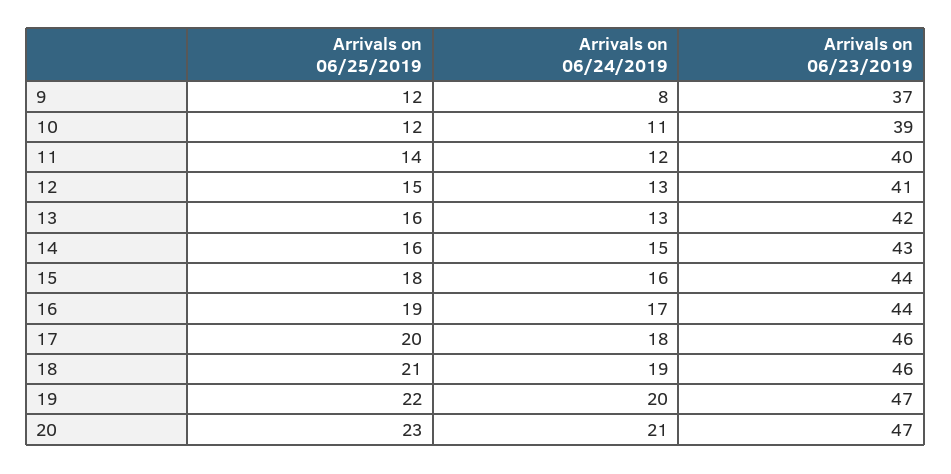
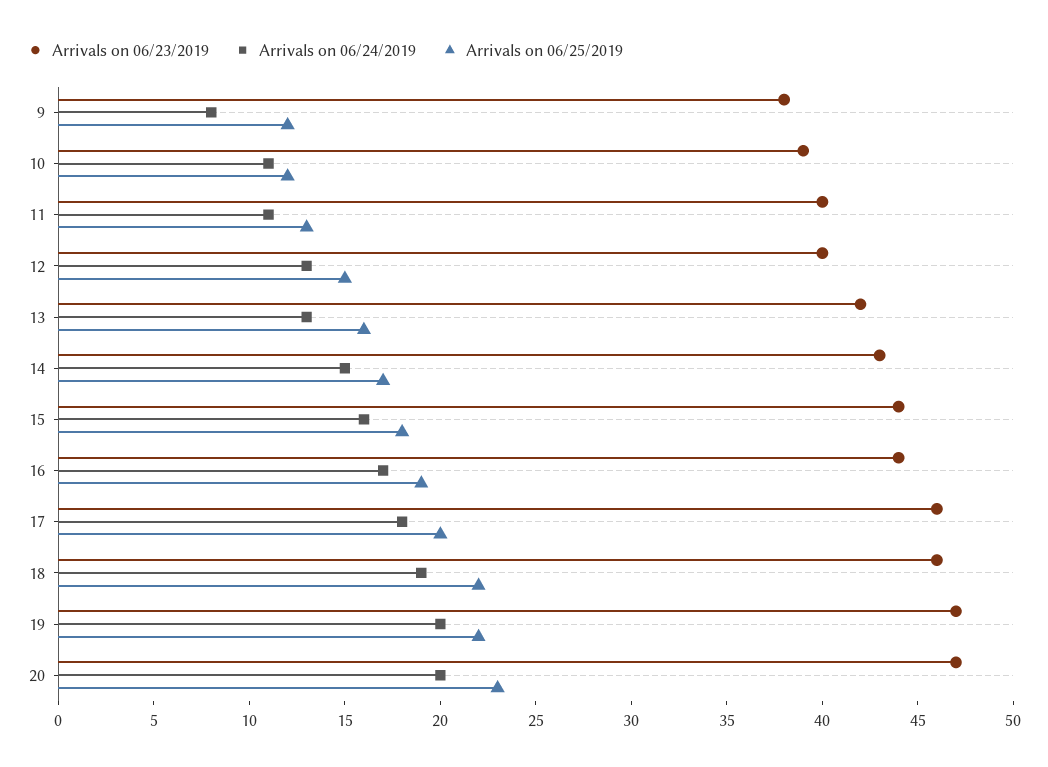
  {
    "Arrivals on 06/25/2019": {
      "9": 12,
      "10": 12,
-     "11": 14,
+     "11": 13,
      "12": 15,
      "13": 16,
-     "14": 16,
+     "14": 17,
      "15": 18,
      "16": 19,
      "17": 20,
-     "18": 21,
+     "18": 22,
      "19": 22,
      "20": 23
    },
    "Arrivals on 06/24/2019": {
      "9": 8,
      "10": 11,
-     "11": 12,
+     "11": 11,
      "12": 13,
      "13": 13,
      "14": 15,
      "15": 16,
      "16": 17,
      "17": 18,
      "18": 19,
      "19": 20,
-     "20": 21
+     "20": 20
    },
    "Arrivals on 06/23/2019": {
-     "9": 37,
+     "9": 38,
      "10": 39,
      "11": 40,
-     "12": 41,
+     "12": 40,
      "13": 42,
      "14": 43,
      "15": 44,
      "16": 44,
      "17": 46,
      "18": 46,
      "19": 47,
      "20": 47
    }
  }

